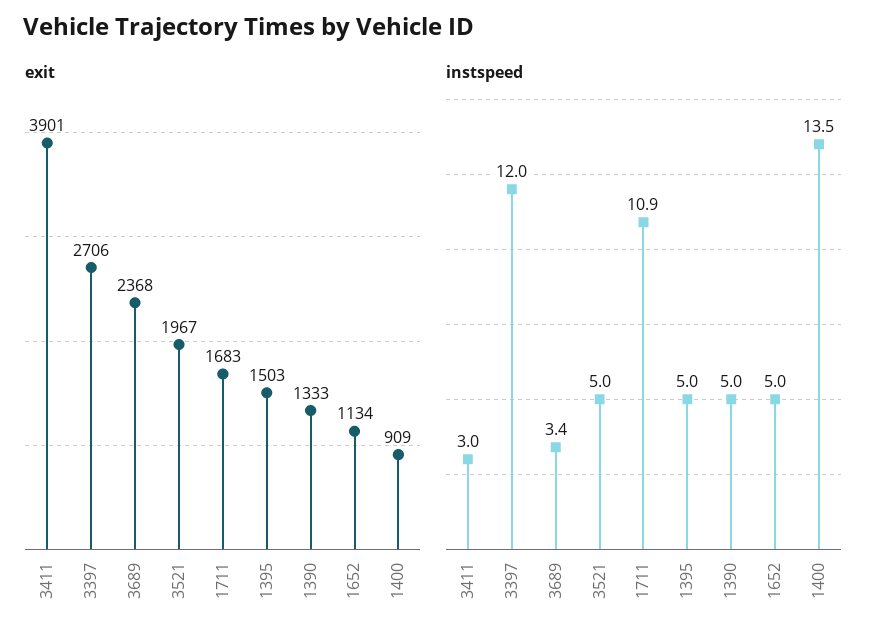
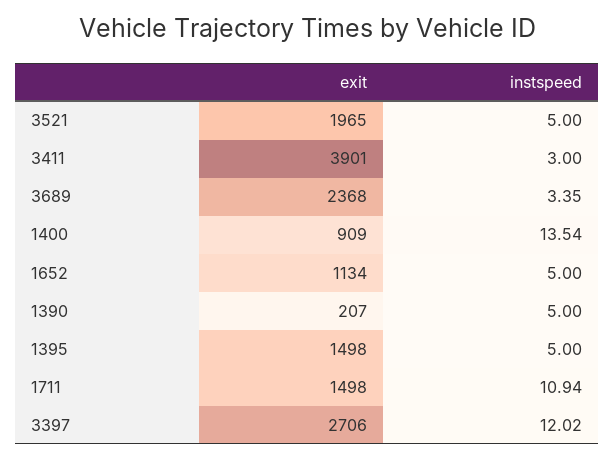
  {
    "exit": {
      "3411": 3901,
      "3397": 2706,
      "3689": 2368,
-     "3521": 1967,
+     "3521": 1965,
-     "1711": 1683,
+     "1711": 1498,
-     "1395": 1503,
+     "1395": 1498,
-     "1390": 1333,
+     "1390": 207,
      "1652": 1134,
      "1400": 909
    },
    "instspeed": {
      "3411": 3,
      "3397": 12.02,
      "3689": 3.35,
      "3521": 5,
      "1711": 10.94,
      "1395": 5,
      "1390": 5,
      "1652": 5,
      "1400": 13.54
    }
  }

